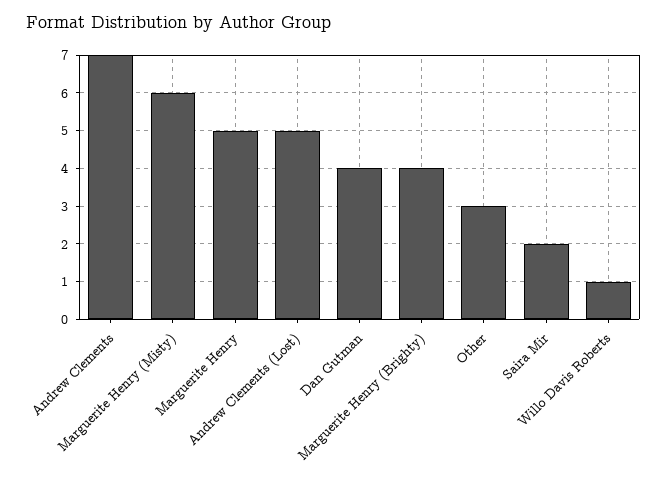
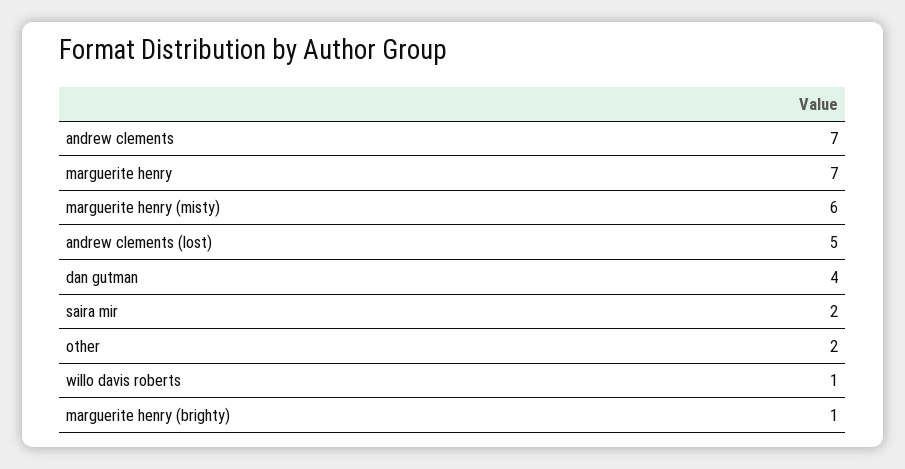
  {
    "Andrew Clements": 7,
    "Marguerite Henry (Misty)": 6,
-   "Marguerite Henry": 5,
+   "Marguerite Henry": 7,
    "Andrew Clements (Lost)": 5,
    "Dan Gutman": 4,
-   "Marguerite Henry (Brighty)": 4,
+   "Marguerite Henry (Brighty)": 1,
-   "Other": 3,
+   "Other": 2,
    "Saira Mir": 2,
    "Willo Davis Roberts": 1
  }

